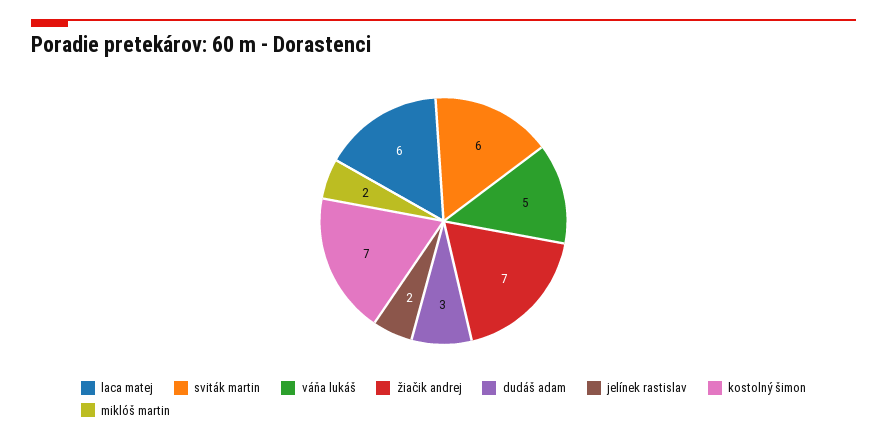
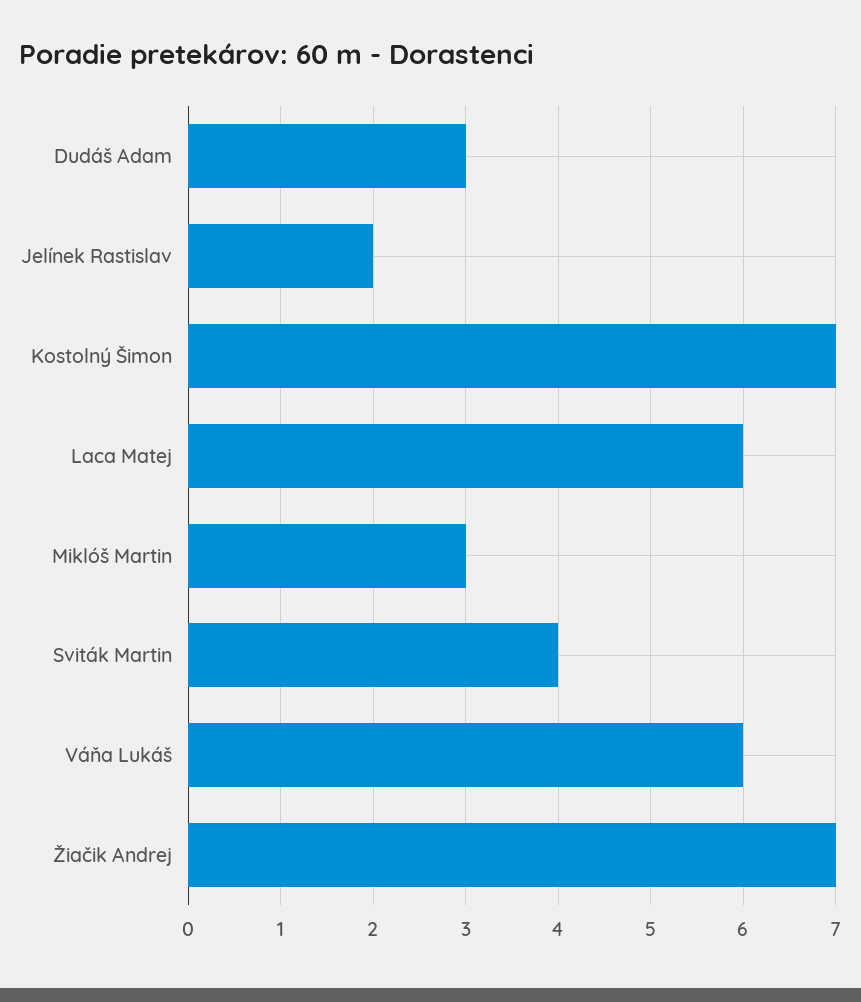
  {
    "laca matej": 6,
-   "sviták martin": 6,
+   "sviták martin": 4,
-   "váňa lukáš": 5,
+   "váňa lukáš": 6,
    "žiačik andrej": 7,
    "dudáš adam": 3,
    "jelínek rastislav": 2,
    "kostolný šimon": 7,
-   "miklóš martin": 2
+   "miklóš martin": 3
  }

